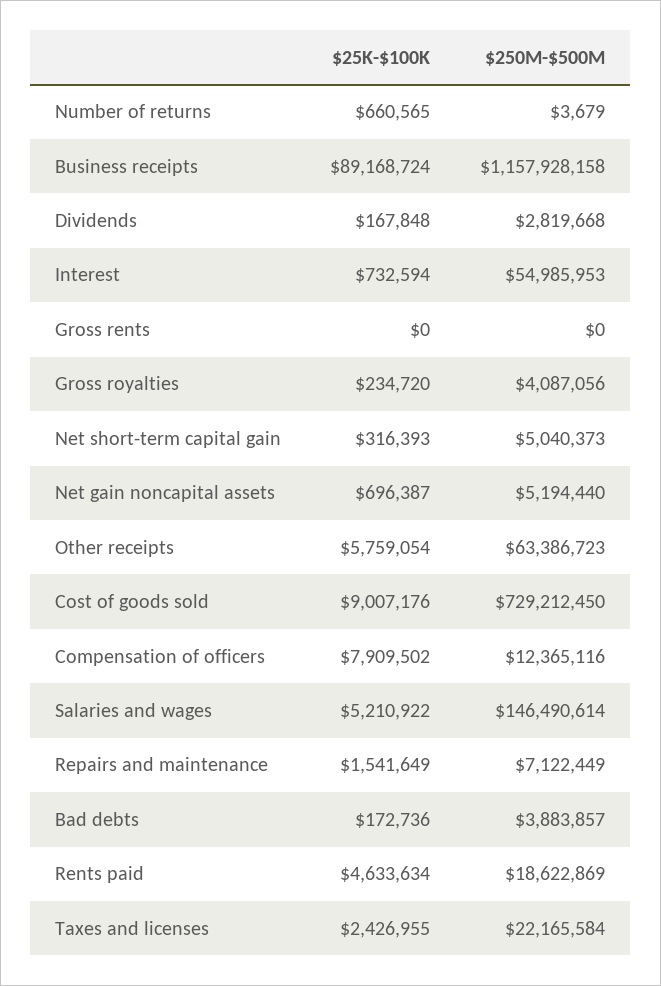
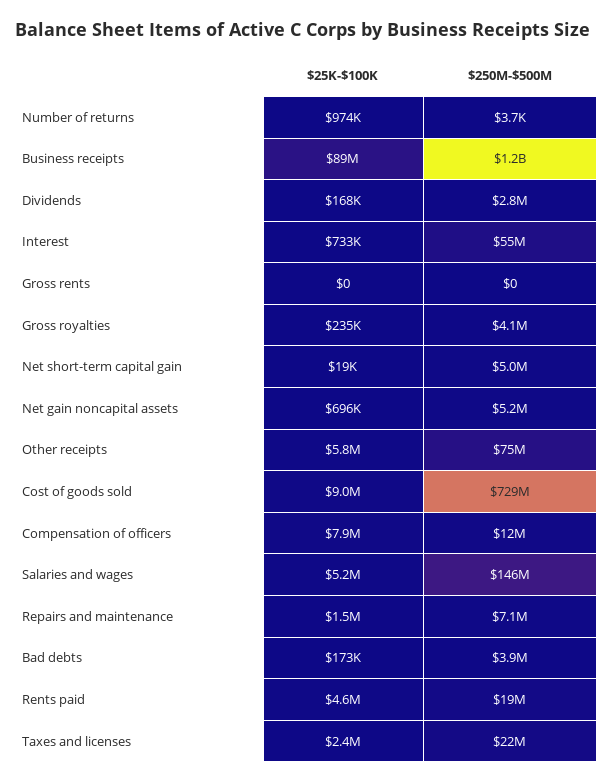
  {
    "$25K-$100K": {
-     "Number of returns": 660565,
+     "Number of returns": 974000,
      "Business receipts": 89168724,
      "Dividends": 167848,
      "Interest": 732594,
      "Gross rents": 0,
      "Gross royalties": 234720,
-     "Net short-term capital gain": 316393,
+     "Net short-term capital gain": 19000,
      "Net gain noncapital assets": 696387,
      "Other receipts": 5759054,
      "Cost of goods sold": 9007176,
      "Compensation of officers": 7909502,
      "Salaries and wages": 5210922,
      "Repairs and maintenance": 1541649,
      "Bad debts": 172736,
      "Rents paid": 4633634,
      "Taxes and licenses": 2426955
    },
    "$250M-$500M": {
      "Number of returns": 3679,
      "Business receipts": 1157928158,
      "Dividends": 2819668,
      "Interest": 54985953,
      "Gross rents": 0,
      "Gross royalties": 4087056,
      "Net short-term capital gain": 5040373,
      "Net gain noncapital assets": 5194440,
-     "Other receipts": 63386723,
+     "Other receipts": 75000000,
      "Cost of goods sold": 729212450,
      "Compensation of officers": 12365116,
      "Salaries and wages": 146490614,
      "Repairs and maintenance": 7122449,
      "Bad debts": 3883857,
      "Rents paid": 18622869,
      "Taxes and licenses": 22165584
    }
  }

